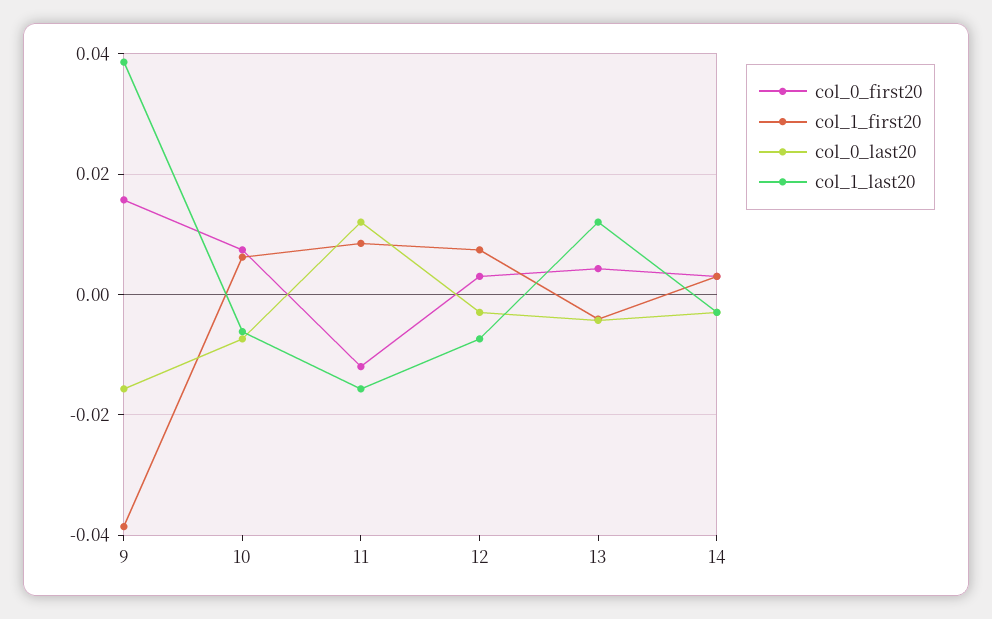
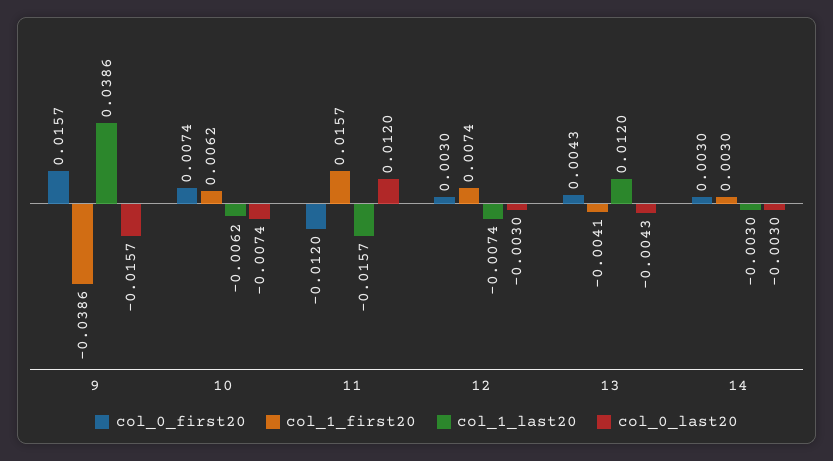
  {
    "col_0_first20": {
      "9": 0.0157,
      "10": 0.0074,
      "11": -0.012,
      "12": 0.003,
      "13": 0.0043,
      "14": 0.003
    },
    "col_1_first20": {
      "9": -0.0386,
      "10": 0.0062,
-     "11": 0.008,
+     "11": 0.0157,
      "12": 0.0074,
      "13": -0.0041,
      "14": 0.003
    },
    "col_0_last20": {
      "9": -0.0157,
      "10": -0.0074,
      "11": 0.012,
      "12": -0.003,
      "13": -0.0043,
      "14": -0.003
    },
    "col_1_last20": {
      "9": 0.0386,
      "10": -0.0062,
      "11": -0.0157,
      "12": -0.0074,
      "13": 0.012,
      "14": -0.003
    }
  }

